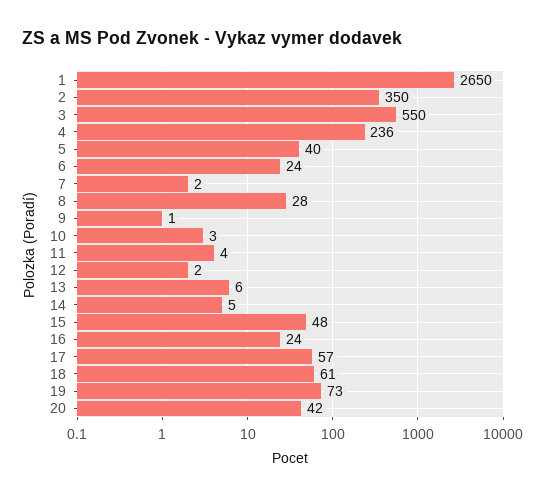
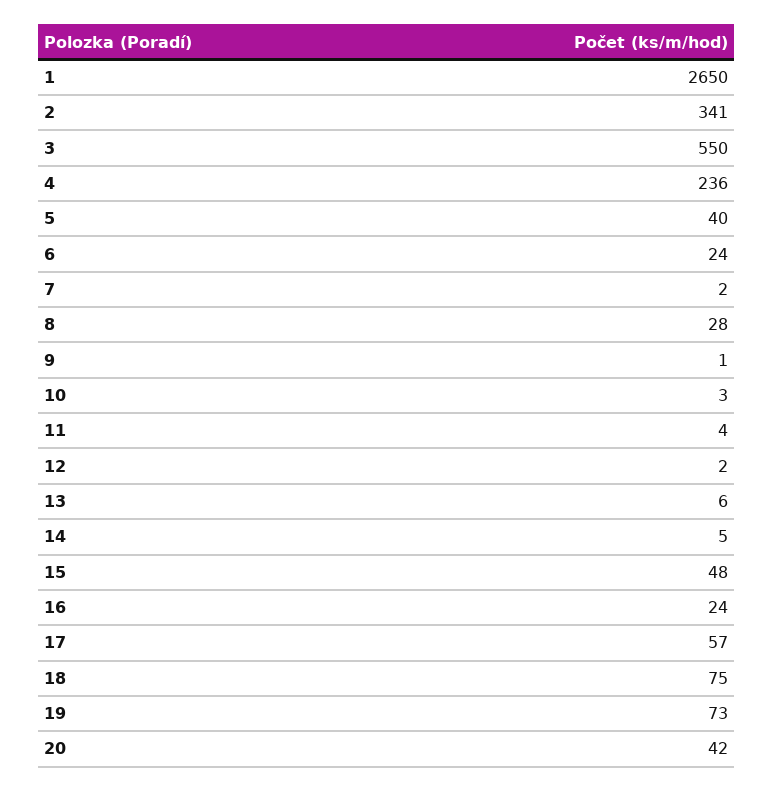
  {
    "1": 2650,
-   "2": 350,
+   "2": 341,
    "3": 550,
    "4": 236,
    "5": 40,
    "6": 24,
    "7": 2,
    "8": 28,
    "9": 1,
    "10": 3,
    "11": 4,
    "12": 2,
    "13": 6,
    "14": 5,
    "15": 48,
    "16": 24,
    "17": 57,
-   "18": 61,
+   "18": 75,
    "19": 73,
    "20": 42
  }

